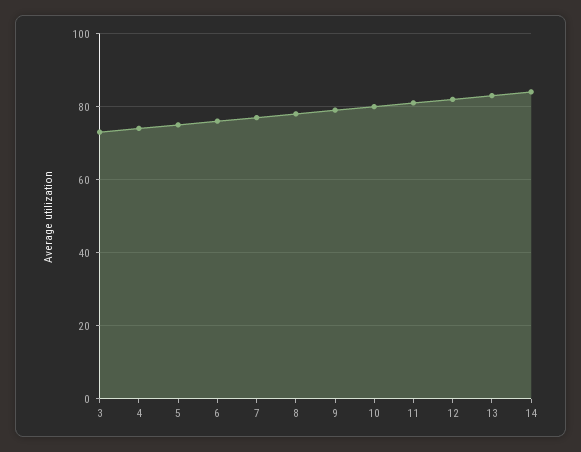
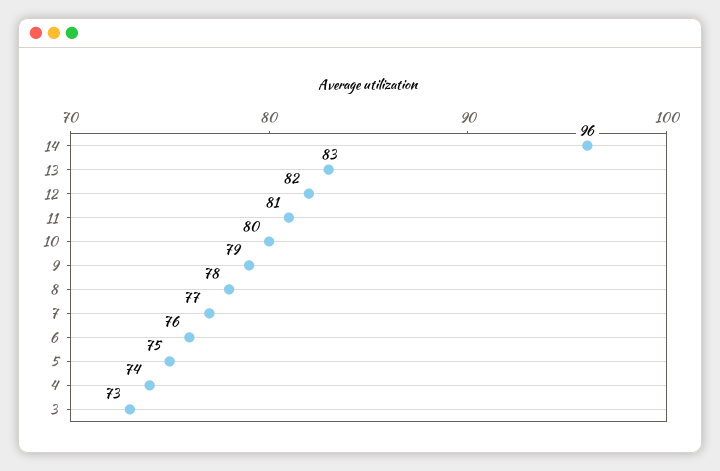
  {
    "3": 73,
    "4": 74,
    "5": 75,
    "6": 76,
    "7": 77,
    "8": 78,
    "9": 79,
    "10": 80,
    "11": 81,
    "12": 82,
    "13": 83,
-   "14": 85
+   "14": 96
  }

